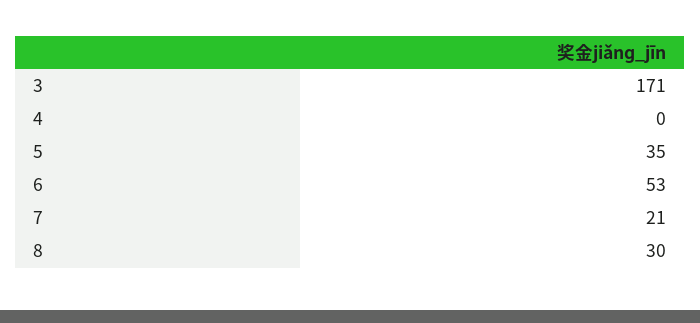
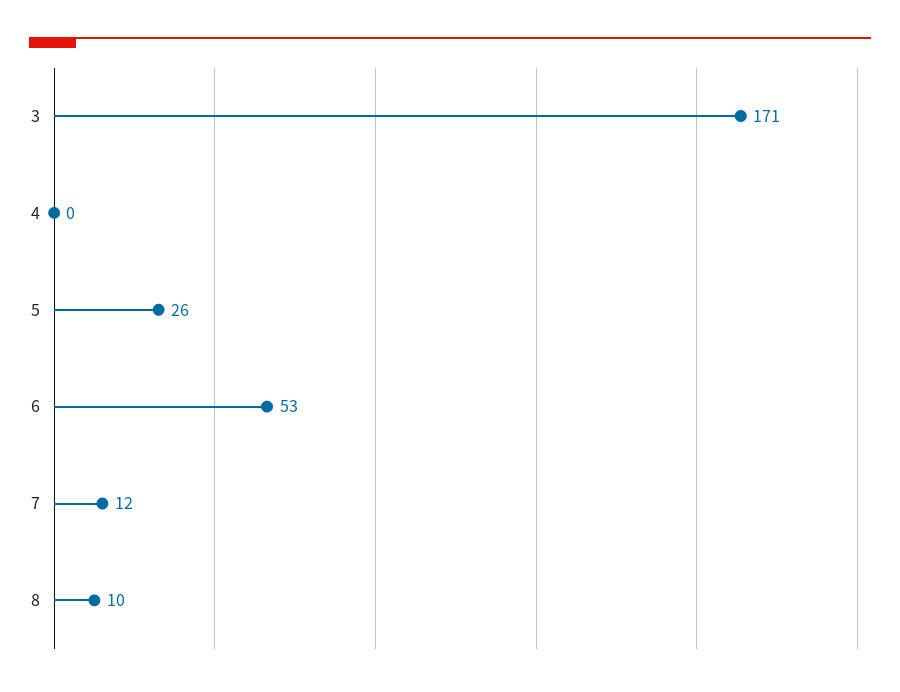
  {
    "3": 171,
    "4": 0,
-   "5": 35,
+   "5": 26,
    "6": 53,
-   "7": 21,
+   "7": 12,
-   "8": 30
+   "8": 10
  }

